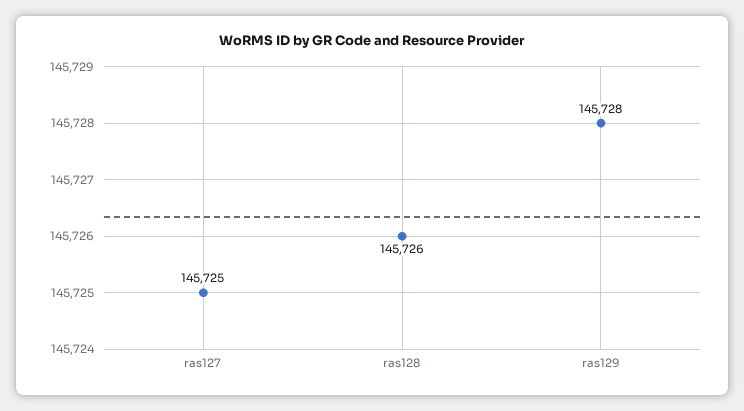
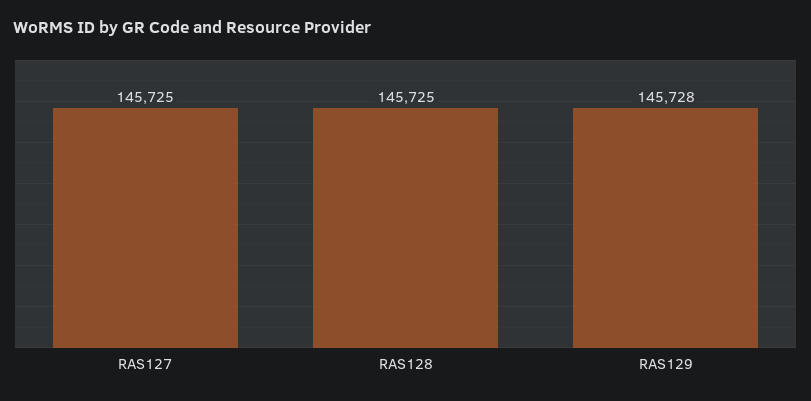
  {
    "ras127": 145725,
-   "ras128": 145726,
+   "ras128": 145725,
    "ras129": 145728
  }

